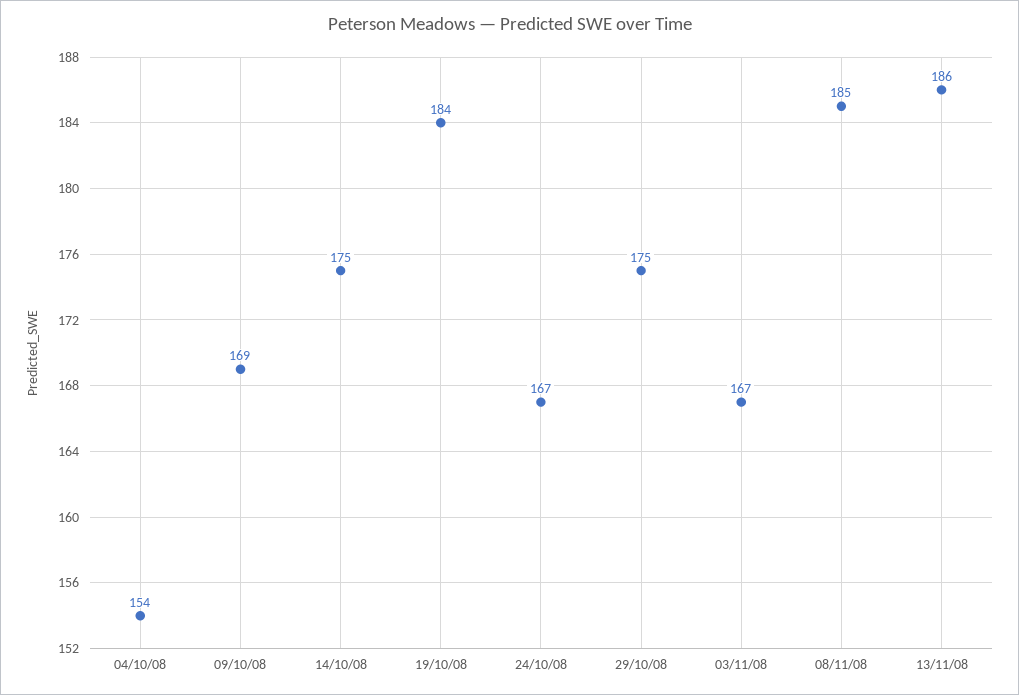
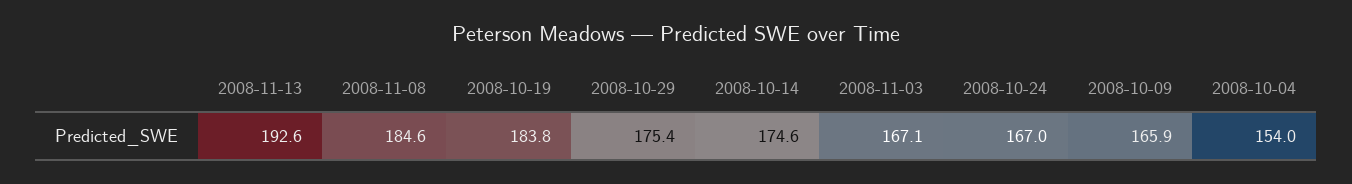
  {
    "04/10/08": 154,
-   "09/10/08": 169,
+   "09/10/08": 165.9,
    "14/10/08": 174.6,
    "19/10/08": 183.8,
    "24/10/08": 167,
    "29/10/08": 175.4,
    "03/11/08": 167.1,
    "08/11/08": 184.6,
-   "13/11/08": 186
+   "13/11/08": 192.6
  }

